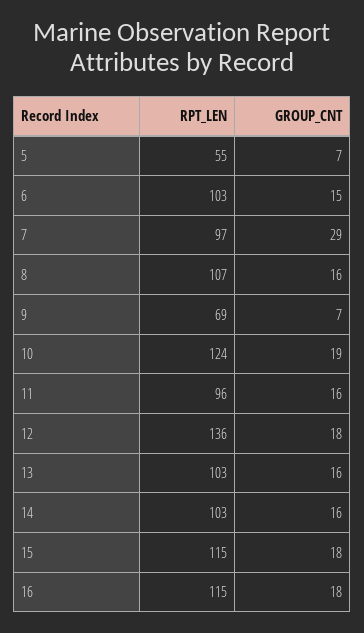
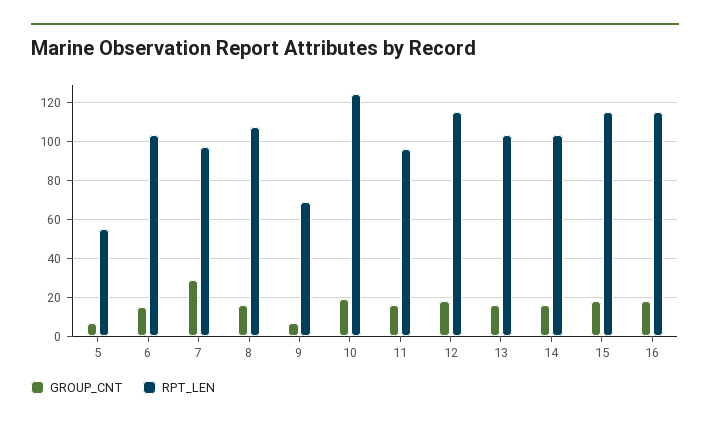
  {
    "RPT_LEN": {
      "5": 55,
      "6": 103,
      "7": 97,
      "8": 107,
      "9": 69,
      "10": 124,
      "11": 96,
-     "12": 136,
+     "12": 115,
      "13": 103,
      "14": 103,
      "15": 115,
      "16": 115
    },
    "GROUP_CNT": {
      "5": 7,
      "6": 15,
      "7": 29,
      "8": 16,
      "9": 7,
      "10": 19,
      "11": 16,
      "12": 18,
      "13": 16,
      "14": 16,
      "15": 18,
      "16": 18
    }
  }

